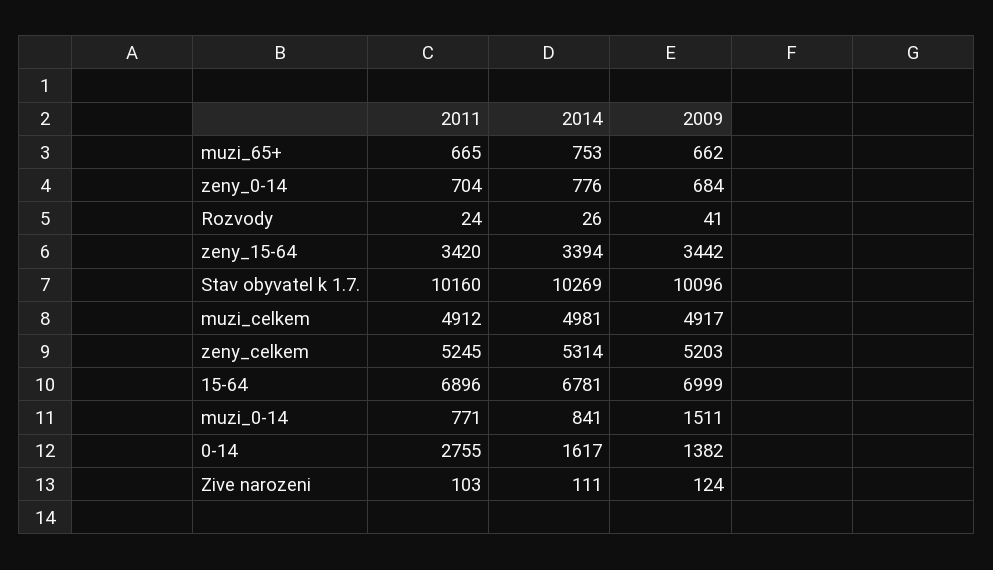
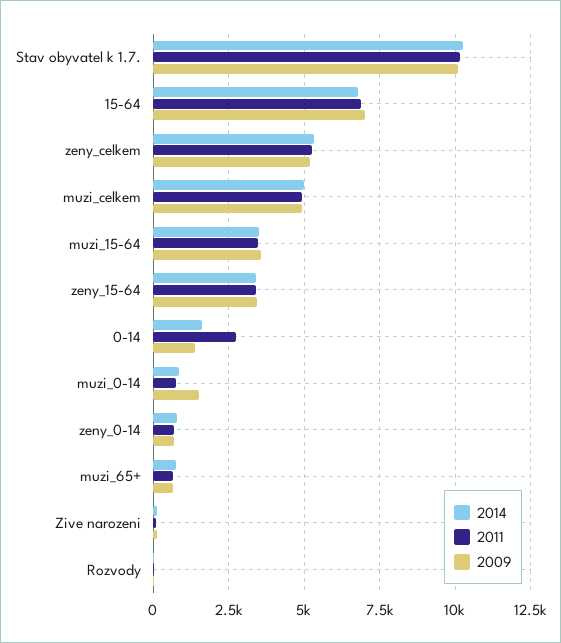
  {
    "2011": {
      "muzi_65+": 665,
      "zeny_0-14": 704,
      "Rozvody": 24,
      "zeny_15-64": 3420,
      "Stav obyvatel k 1.7.": 10160,
      "muzi_celkem": 4912,
      "zeny_celkem": 5245,
      "15-64": 6896,
      "muzi_0-14": 771,
      "0-14": 2755,
-     "Zive narozeni": 103
+     "Zive narozeni": 103,
+     "muzi_15-64": 3500
    },
    "2014": {
      "muzi_65+": 753,
      "zeny_0-14": 776,
      "Rozvody": 26,
      "zeny_15-64": 3394,
      "Stav obyvatel k 1.7.": 10269,
      "muzi_celkem": 4981,
      "zeny_celkem": 5314,
      "15-64": 6781,
      "muzi_0-14": 841,
      "0-14": 1617,
-     "Zive narozeni": 111
+     "Zive narozeni": 111,
+     "muzi_15-64": 3500
    },
    "2009": {
      "muzi_65+": 662,
      "zeny_0-14": 684,
      "Rozvody": 41,
      "zeny_15-64": 3442,
      "Stav obyvatel k 1.7.": 10096,
      "muzi_celkem": 4917,
      "zeny_celkem": 5203,
      "15-64": 6999,
      "muzi_0-14": 1511,
      "0-14": 1382,
-     "Zive narozeni": 124
+     "Zive narozeni": 124,
+     "muzi_15-64": 3500
    }
  }

